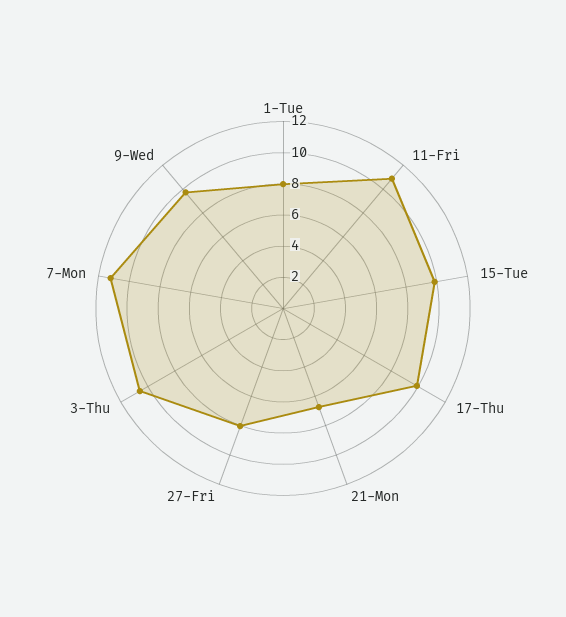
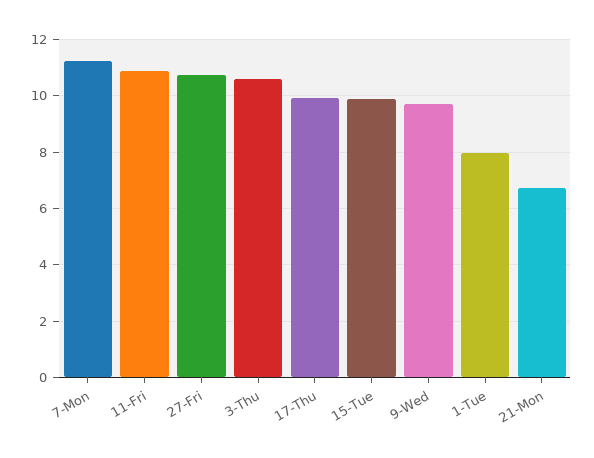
  {
    "1-Tue": 8,
    "11-Fri": 10.75,
    "15-Tue": 9.75,
    "17-Thu": 10,
    "21-Mon": 6.75,
-   "27-Fri": 8,
+   "27-Fri": 10.75,
    "3-Thu": 10.5,
    "7-Mon": 11.25,
    "9-Wed": 9.75
  }

